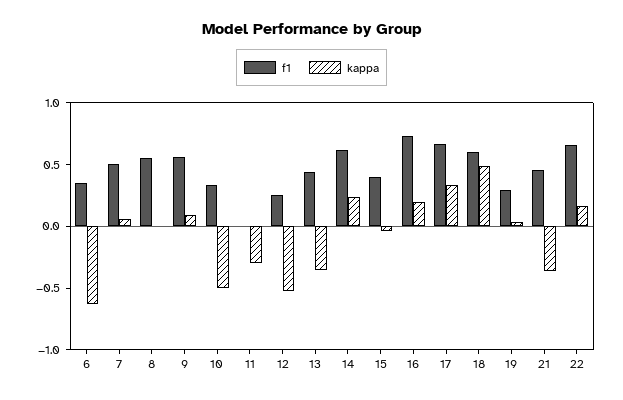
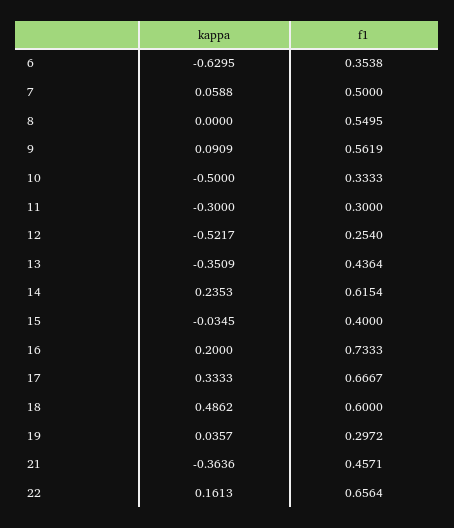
  {
    "f1": {
      "6": 0.3538,
      "7": 0.5,
      "8": 0.5495,
      "9": 0.5619,
      "10": 0.3333,
-     "11": 0,
+     "11": 0.3,
      "12": 0.254,
      "13": 0.4364,
      "14": 0.6154,
      "15": 0.4,
      "16": 0.7333,
      "17": 0.6667,
      "18": 0.6,
      "19": 0.2972,
      "21": 0.4571,
      "22": 0.6564
    },
    "kappa": {
      "6": -0.6295,
      "7": 0.0588,
      "8": 0,
      "9": 0.0909,
      "10": -0.5,
      "11": -0.3,
      "12": -0.5217,
      "13": -0.3509,
      "14": 0.2353,
      "15": -0.0345,
      "16": 0.2,
      "17": 0.3333,
      "18": 0.4862,
      "19": 0.0357,
      "21": -0.3636,
      "22": 0.1613
    }
  }

